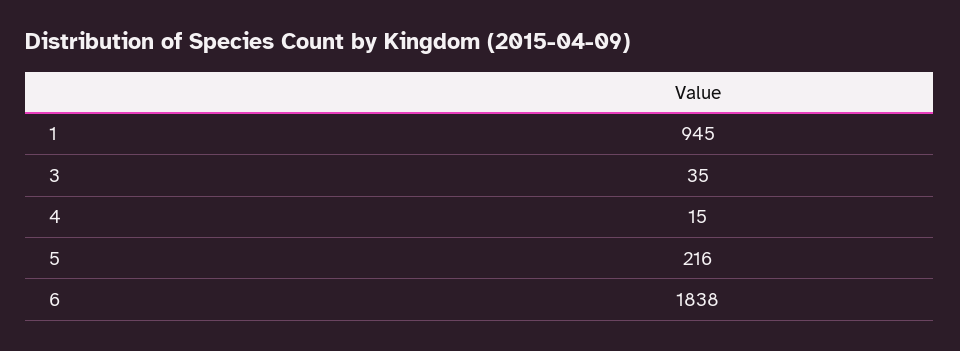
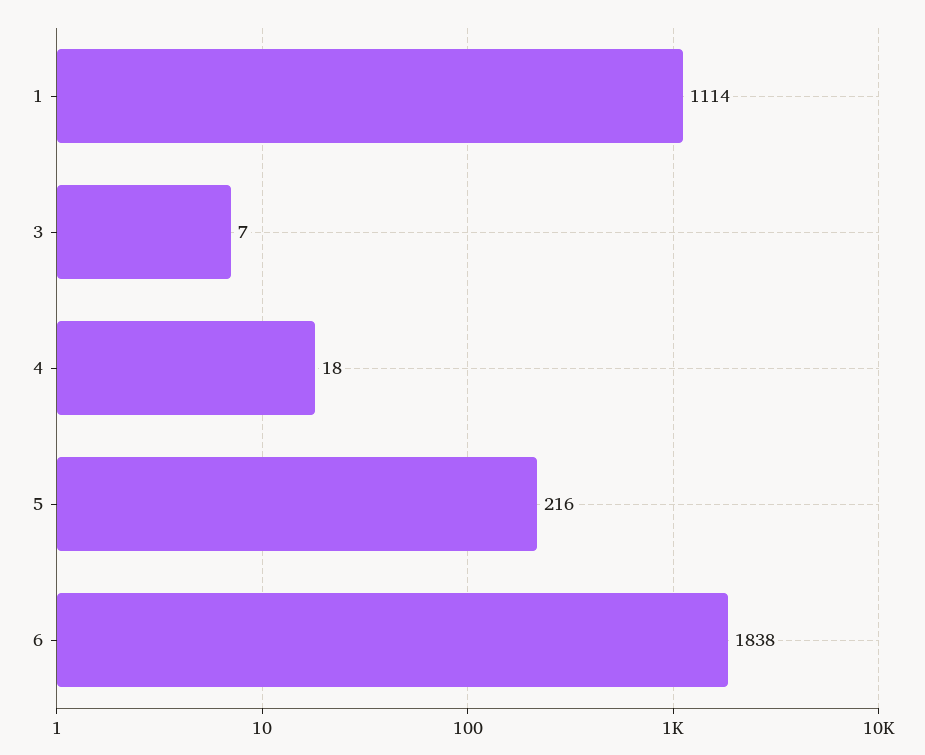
  {
-   "1": 945,
+   "1": 1114,
-   "3": 35,
+   "3": 7,
-   "4": 15,
+   "4": 18,
    "5": 216,
    "6": 1838
  }

